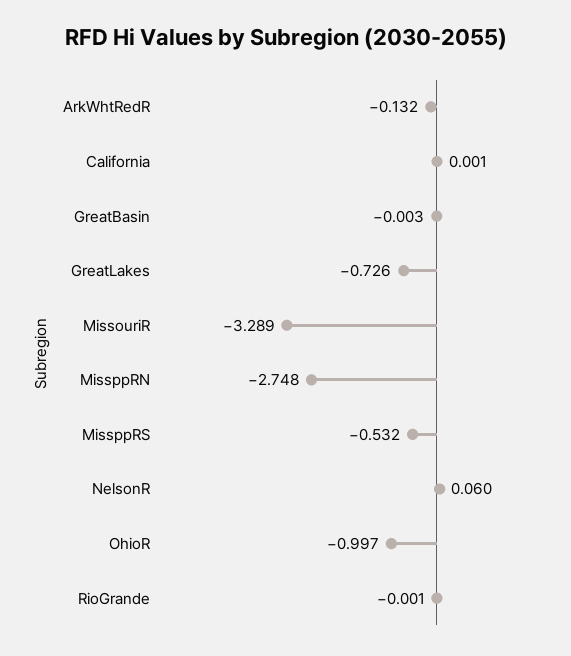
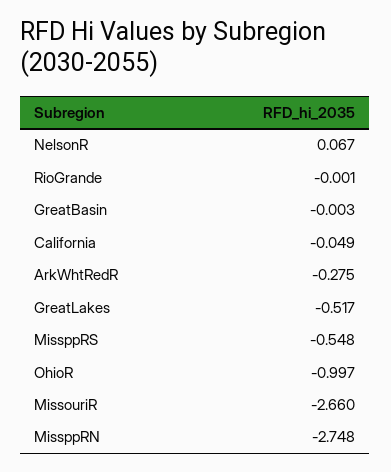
  {
-   "ArkWhtRedR": -0.132,
+   "ArkWhtRedR": -0.275,
-   "California": 0.001,
+   "California": -0.049,
    "GreatBasin": -0.003,
-   "GreatLakes": -0.726,
+   "GreatLakes": -0.517,
-   "MissouriR": -3.289,
+   "MissouriR": -2.66,
    "MissppRN": -2.748,
-   "MissppRS": -0.532,
+   "MissppRS": -0.548,
-   "NelsonR": 0.06,
+   "NelsonR": 0.067,
    "OhioR": -0.997,
    "RioGrande": -0.001
  }

